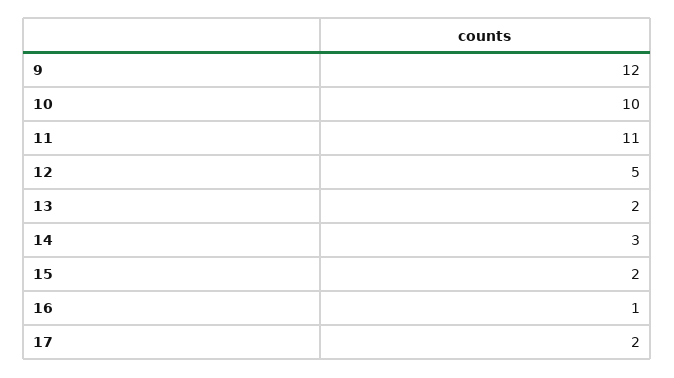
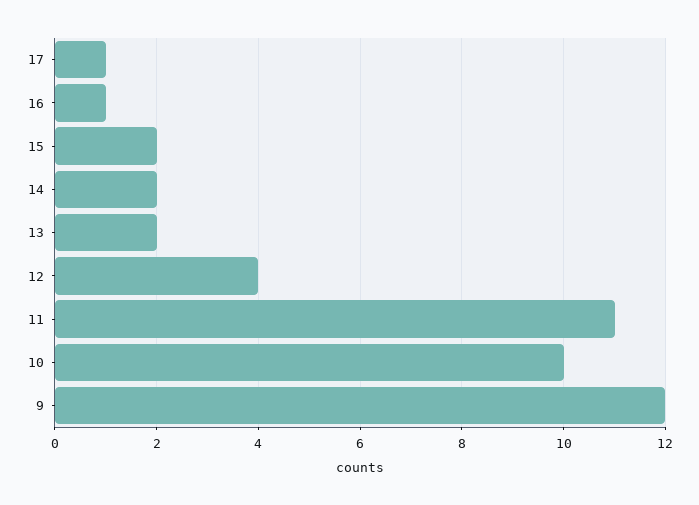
  {
    "9": 12,
    "10": 10,
    "11": 11,
-   "12": 5,
+   "12": 4,
    "13": 2,
-   "14": 3,
+   "14": 2,
    "15": 2,
    "16": 1,
-   "17": 2
+   "17": 1
  }

